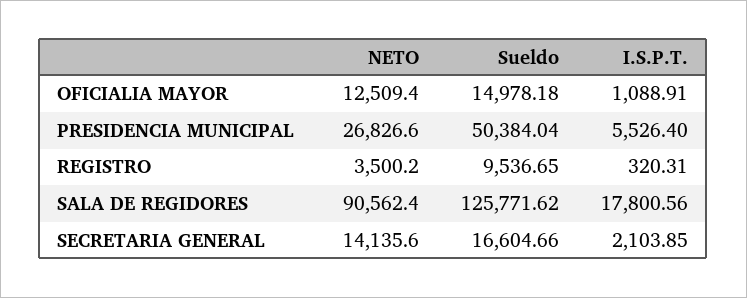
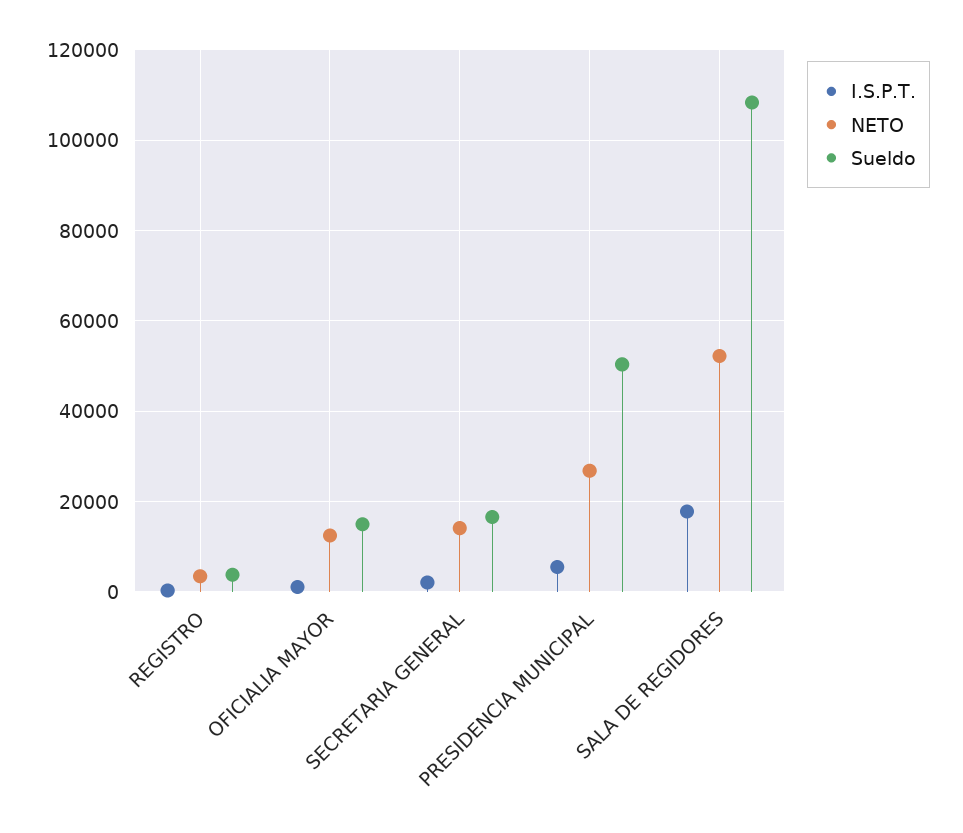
  {
    "NETO": {
      "OFICIALIA MAYOR": 12509.4,
      "PRESIDENCIA MUNICIPAL": 26826.6,
      "REGISTRO": 3500.2,
-     "SALA DE REGIDORES": 90562.4,
+     "SALA DE REGIDORES": 52000,
      "SECRETARIA GENERAL": 14135.6
    },
    "Sueldo": {
      "OFICIALIA MAYOR": 14978.18,
      "PRESIDENCIA MUNICIPAL": 50384.04,
-     "REGISTRO": 9536.65,
+     "REGISTRO": 4000,
-     "SALA DE REGIDORES": 125771.62,
+     "SALA DE REGIDORES": 108000,
      "SECRETARIA GENERAL": 16604.66
    },
    "I.S.P.T.": {
      "OFICIALIA MAYOR": 1088.91,
      "PRESIDENCIA MUNICIPAL": 5526.4,
      "REGISTRO": 320.31,
      "SALA DE REGIDORES": 17800.56,
      "SECRETARIA GENERAL": 2103.85
    }
  }

